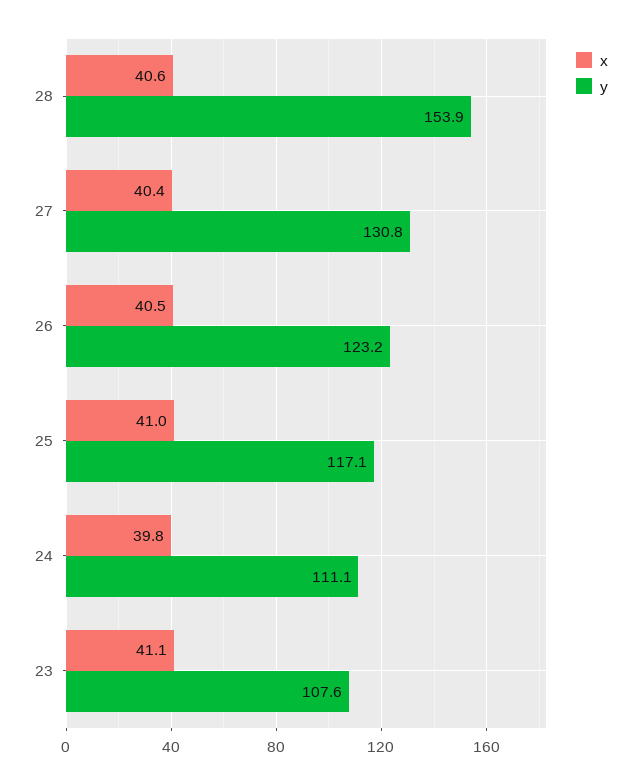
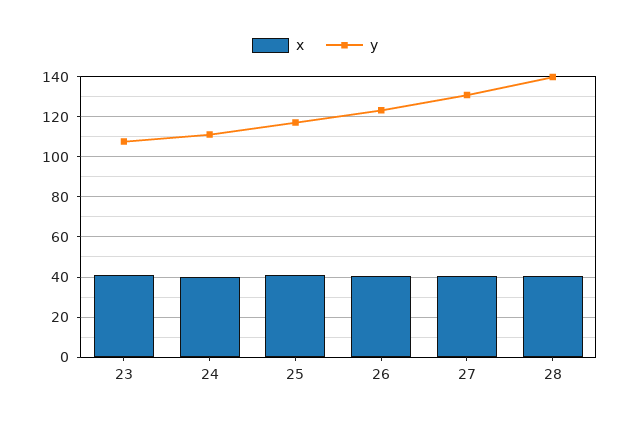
  {
    "x": {
      "28": 40.6,
      "27": 40.4,
      "26": 40.5,
      "25": 41,
      "24": 39.8,
      "23": 41.1
    },
    "y": {
-     "28": 153.9,
+     "28": 140,
      "27": 130.8,
      "26": 123.2,
      "25": 117.1,
      "24": 111.1,
      "23": 107.6
    }
  }

